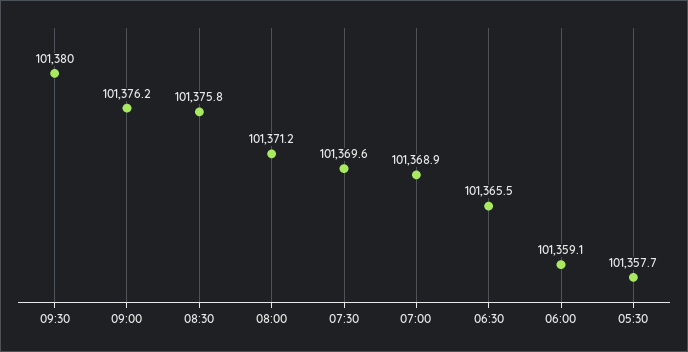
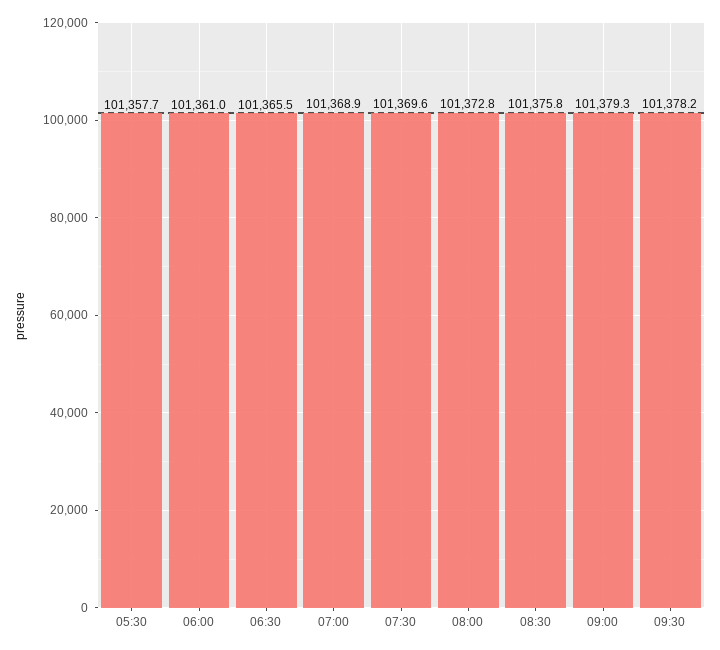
  {
-   "09:30": 101380,
+   "09:30": 101378.2,
-   "09:00": 101376.2,
+   "09:00": 101379.3,
    "08:30": 101375.8,
-   "08:00": 101371.2,
+   "08:00": 101372.8,
    "07:30": 101369.6,
    "07:00": 101368.9,
    "06:30": 101365.5,
-   "06:00": 101359.1,
+   "06:00": 101361,
    "05:30": 101357.7
  }

